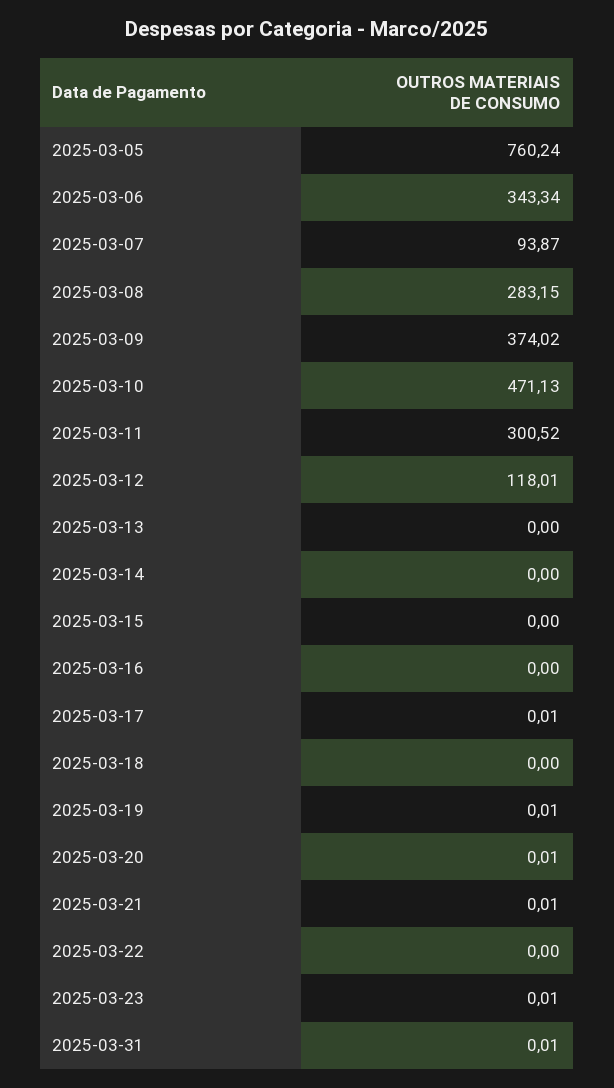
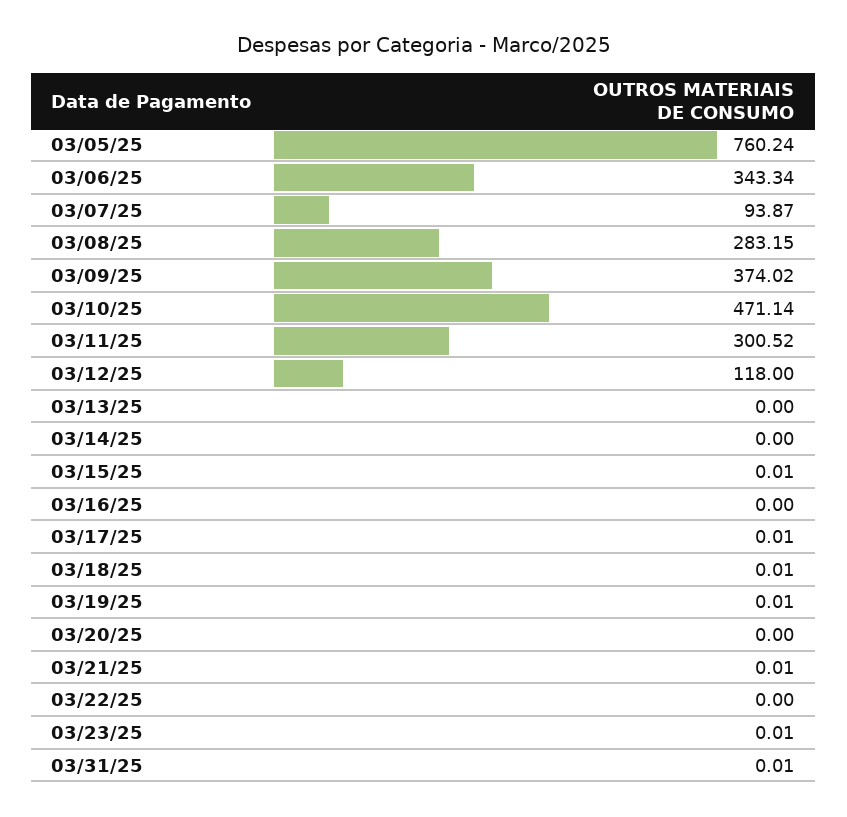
  {
    "2025-03-05": 760.24,
    "2025-03-06": 343.34,
    "2025-03-07": 93.87,
    "2025-03-08": 283.15,
    "2025-03-09": 374.02,
-   "2025-03-10": 471.13,
+   "2025-03-10": 471.14,
    "2025-03-11": 300.52,
-   "2025-03-12": 118.01,
+   "2025-03-12": 118,
    "2025-03-13": 0,
    "2025-03-14": 0,
-   "2025-03-15": 0,
+   "2025-03-15": 0.01,
    "2025-03-16": 0,
    "2025-03-17": 0.01,
-   "2025-03-18": 0,
+   "2025-03-18": 0.01,
    "2025-03-19": 0.01,
-   "2025-03-20": 0.01,
+   "2025-03-20": 0,
    "2025-03-21": 0.01,
    "2025-03-22": 0,
    "2025-03-23": 0.01,
    "2025-03-31": 0.01
  }

